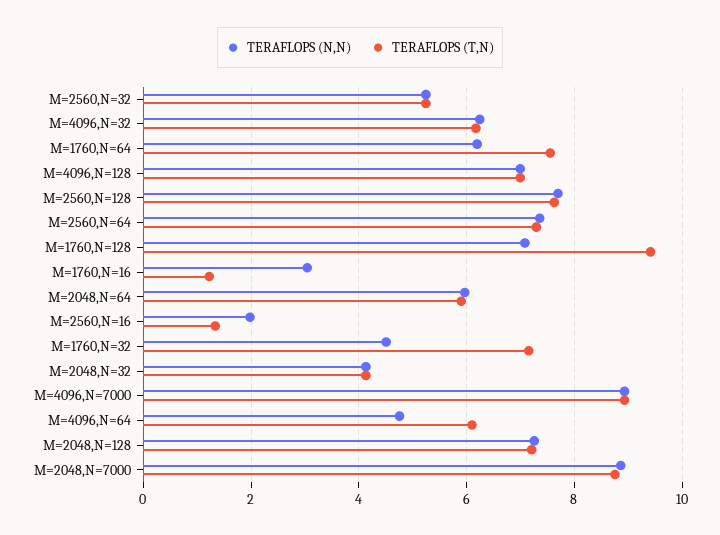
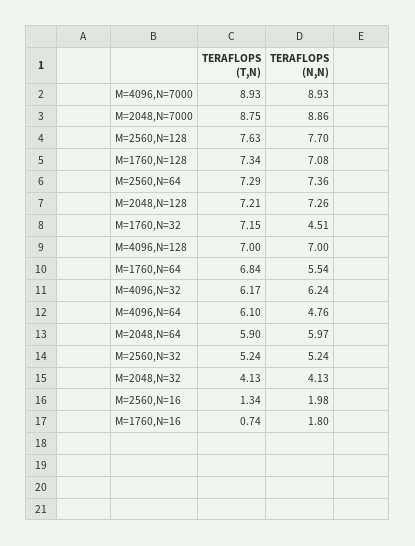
  {
    "TERAFLOPS (N,N)": {
      "M=2560,N=32": 5.24,
      "M=4096,N=32": 6.24,
-     "M=1760,N=64": 6.2,
+     "M=1760,N=64": 5.54,
      "M=4096,N=128": 7,
      "M=2560,N=128": 7.7,
      "M=2560,N=64": 7.36,
      "M=1760,N=128": 7.08,
-     "M=1760,N=16": 3,
+     "M=1760,N=16": 1.8,
      "M=2048,N=64": 5.97,
      "M=2560,N=16": 1.98,
      "M=1760,N=32": 4.51,
      "M=2048,N=32": 4.13,
      "M=4096,N=7000": 8.93,
      "M=4096,N=64": 4.76,
      "M=2048,N=128": 7.26,
      "M=2048,N=7000": 8.86
    },
    "TERAFLOPS (T,N)": {
      "M=2560,N=32": 5.24,
      "M=4096,N=32": 6.17,
-     "M=1760,N=64": 7.6,
+     "M=1760,N=64": 6.84,
      "M=4096,N=128": 7,
      "M=2560,N=128": 7.63,
      "M=2560,N=64": 7.29,
-     "M=1760,N=128": 9.4,
+     "M=1760,N=128": 7.34,
-     "M=1760,N=16": 1.2,
+     "M=1760,N=16": 0.74,
      "M=2048,N=64": 5.9,
      "M=2560,N=16": 1.34,
      "M=1760,N=32": 7.15,
      "M=2048,N=32": 4.13,
      "M=4096,N=7000": 8.93,
      "M=4096,N=64": 6.1,
      "M=2048,N=128": 7.21,
      "M=2048,N=7000": 8.75
    }
  }

